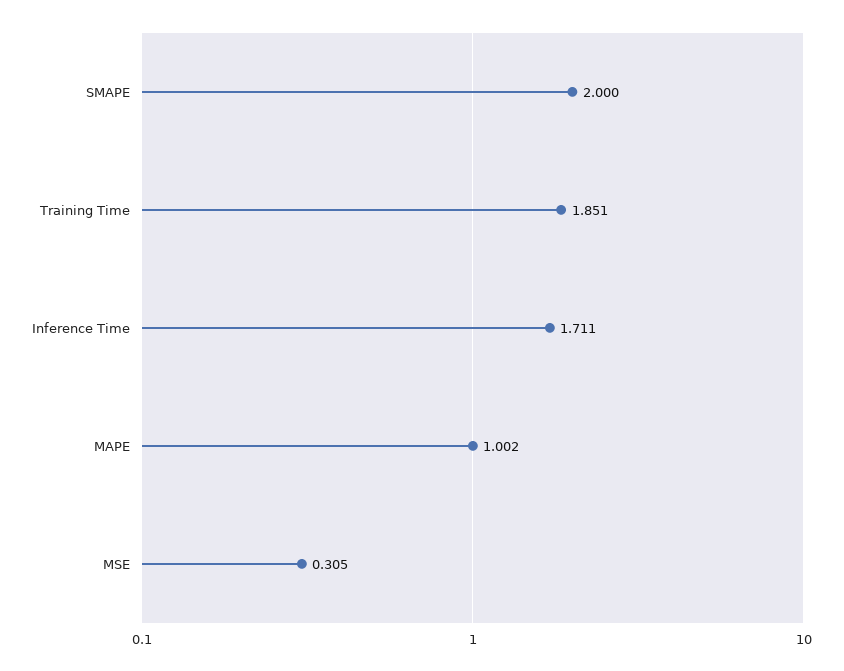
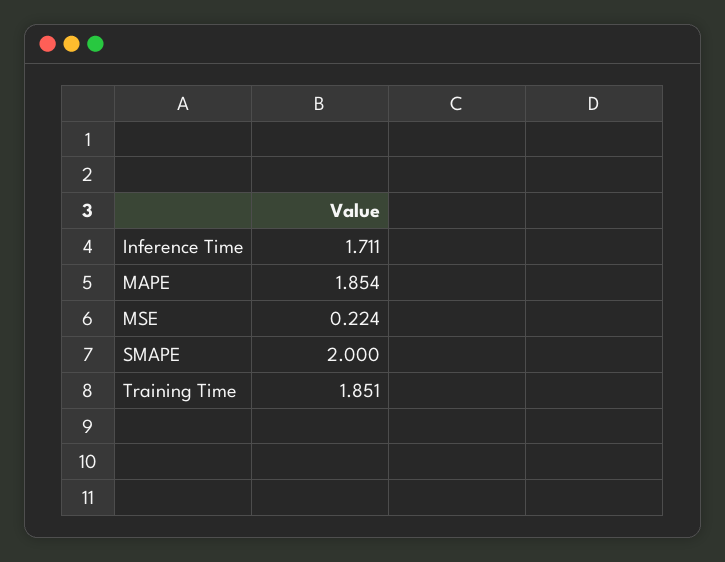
  {
    "SMAPE": 2,
    "Training Time": 1.851,
    "Inference Time": 1.711,
-   "MAPE": 1.002,
+   "MAPE": 1.854,
-   "MSE": 0.305
+   "MSE": 0.224
  }

